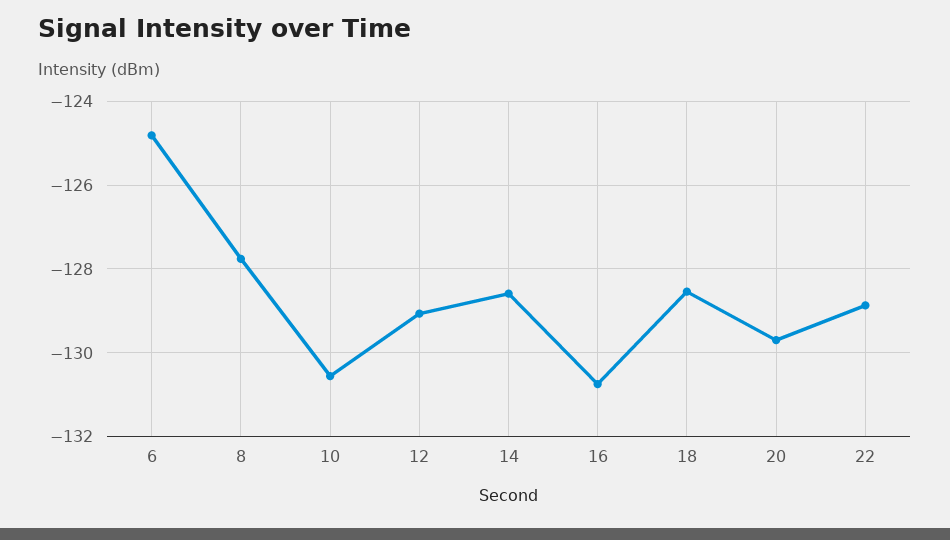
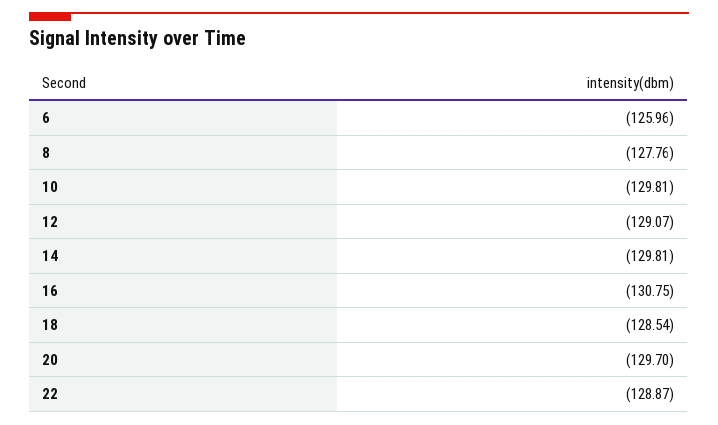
  {
-   "6": -124.8,
+   "6": -125.96,
    "8": -127.76,
-   "10": -130.6,
+   "10": -129.81,
    "12": -129.07,
-   "14": -128.6,
+   "14": -129.81,
    "16": -130.75,
    "18": -128.54,
    "20": -129.7,
    "22": -128.87
  }

